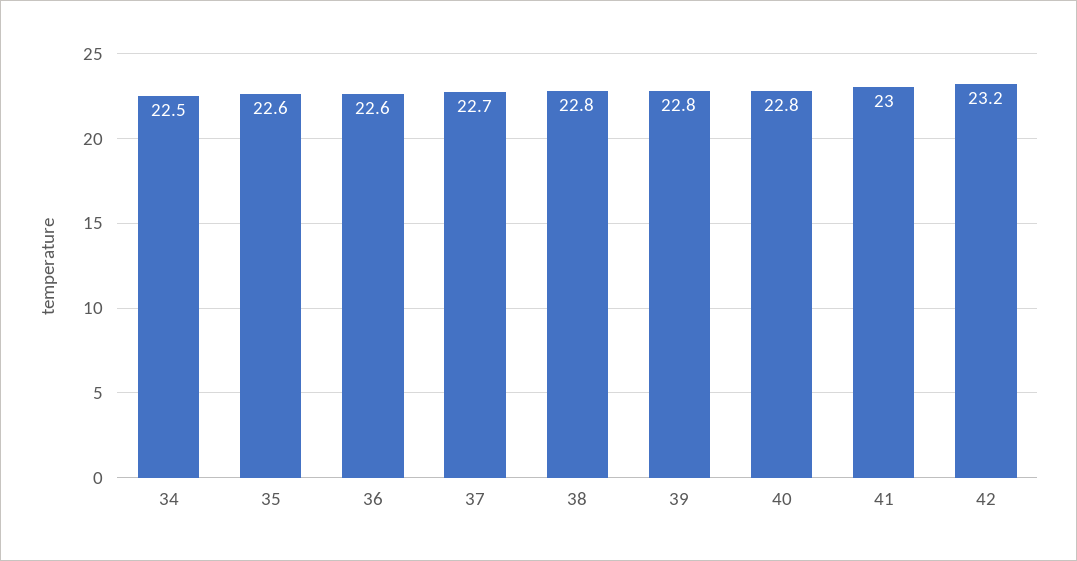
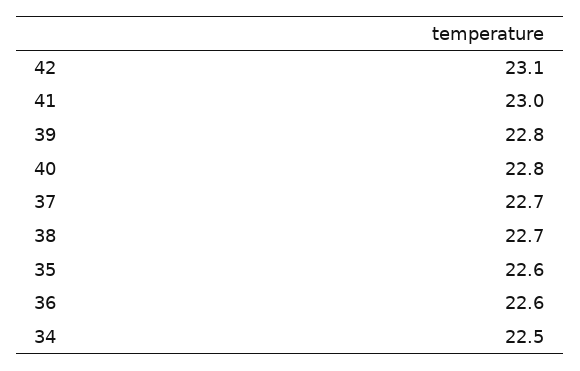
  {
    "34": 22.5,
    "35": 22.6,
    "36": 22.6,
    "37": 22.7,
-   "38": 22.8,
+   "38": 22.7,
    "39": 22.8,
    "40": 22.8,
    "41": 23,
-   "42": 23.2
+   "42": 23.1
  }

